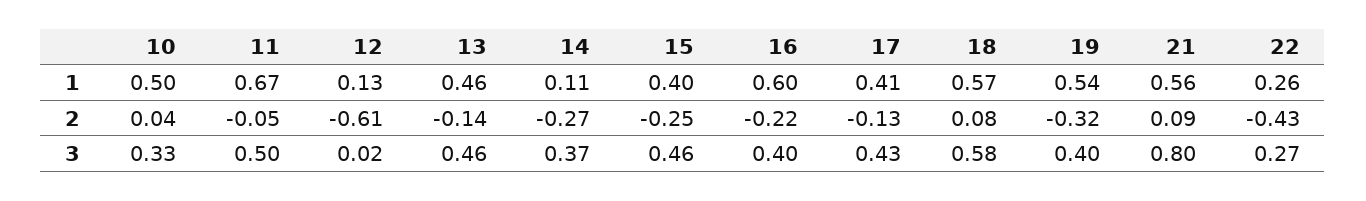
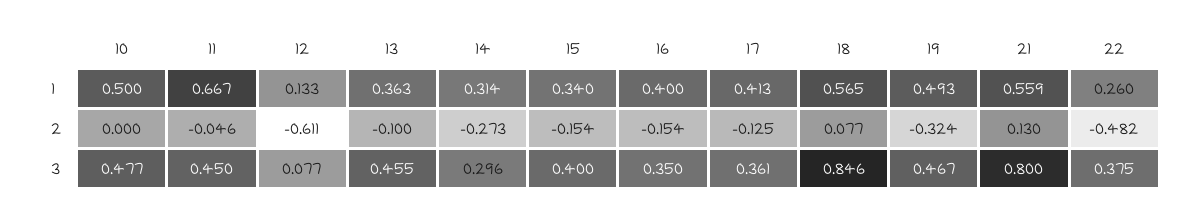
  {
    "10": {
      "1": 0.5,
-     "2": 0.04,
+     "2": 0,
-     "3": 0.33
+     "3": 0.477
    },
    "11": {
      "1": 0.667,
      "2": -0.046,
-     "3": 0.5
+     "3": 0.45
    },
    "12": {
      "1": 0.133,
      "2": -0.611,
-     "3": 0.02
+     "3": 0.077
    },
    "13": {
-     "1": 0.46,
+     "1": 0.363,
-     "2": -0.14,
+     "2": -0.1,
      "3": 0.455
    },
    "14": {
-     "1": 0.11,
+     "1": 0.314,
      "2": -0.273,
-     "3": 0.37
+     "3": 0.296
    },
    "15": {
-     "1": 0.4,
+     "1": 0.34,
-     "2": -0.25,
+     "2": -0.154,
-     "3": 0.46
+     "3": 0.4
    },
    "16": {
-     "1": 0.6,
+     "1": 0.4,
-     "2": -0.22,
+     "2": -0.154,
-     "3": 0.4
+     "3": 0.35
    },
    "17": {
      "1": 0.413,
      "2": -0.125,
-     "3": 0.43
+     "3": 0.361
    },
    "18": {
      "1": 0.565,
      "2": 0.077,
-     "3": 0.58
+     "3": 0.846
    },
    "19": {
-     "1": 0.54,
+     "1": 0.493,
      "2": -0.324,
-     "3": 0.4
+     "3": 0.467
    },
    "21": {
      "1": 0.559,
-     "2": 0.09,
+     "2": 0.13,
      "3": 0.8
    },
    "22": {
      "1": 0.26,
-     "2": -0.43,
+     "2": -0.482,
-     "3": 0.27
+     "3": 0.375
    }
  }

